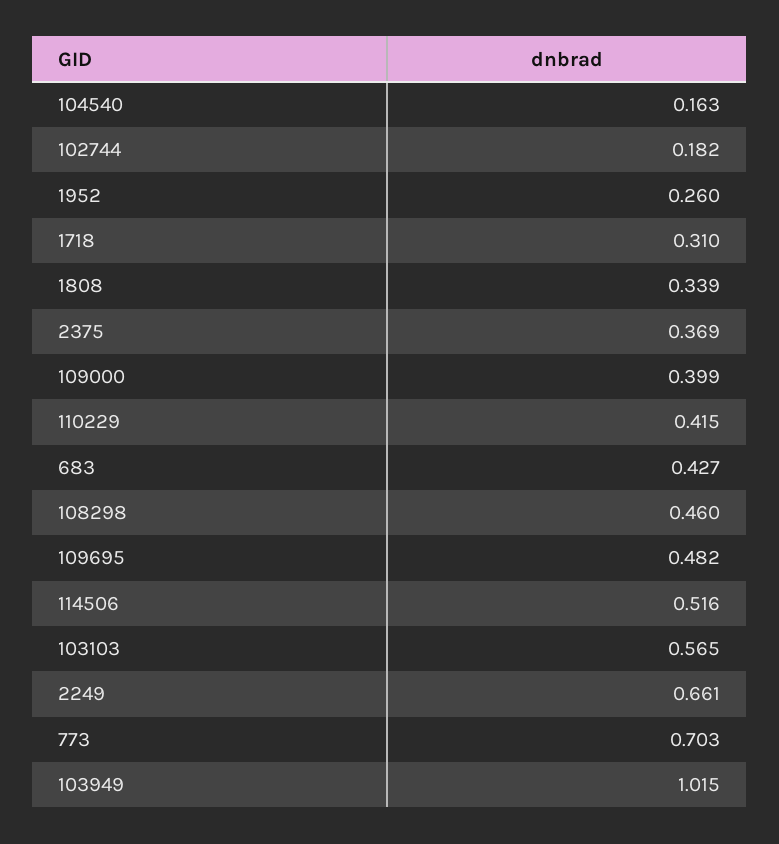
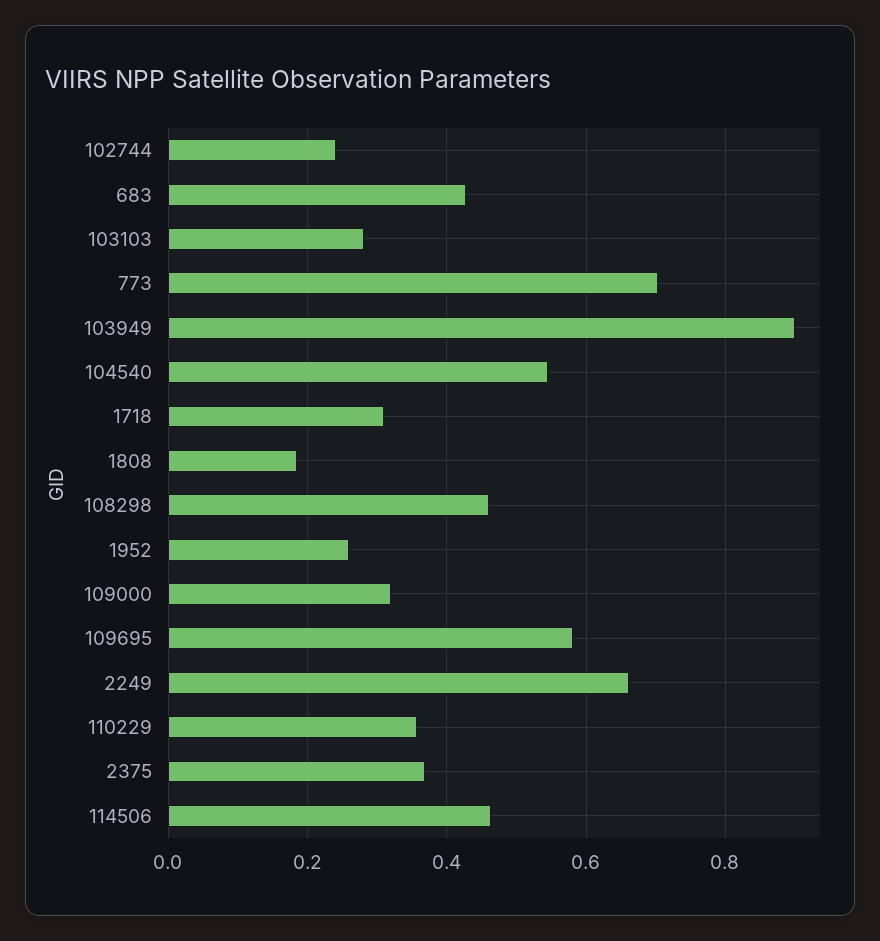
  {
-   "104540": 0.163,
+   "104540": 0.54,
-   "102744": 0.182,
+   "102744": 0.24,
    "1952": 0.26,
    "1718": 0.31,
-   "1808": 0.339,
+   "1808": 0.18,
    "2375": 0.369,
-   "109000": 0.399,
+   "109000": 0.32,
-   "110229": 0.415,
+   "110229": 0.36,
    "683": 0.427,
    "108298": 0.46,
-   "109695": 0.482,
+   "109695": 0.58,
-   "114506": 0.516,
+   "114506": 0.46,
-   "103103": 0.565,
+   "103103": 0.28,
    "2249": 0.661,
    "773": 0.703,
-   "103949": 1.015
+   "103949": 0.9
  }

